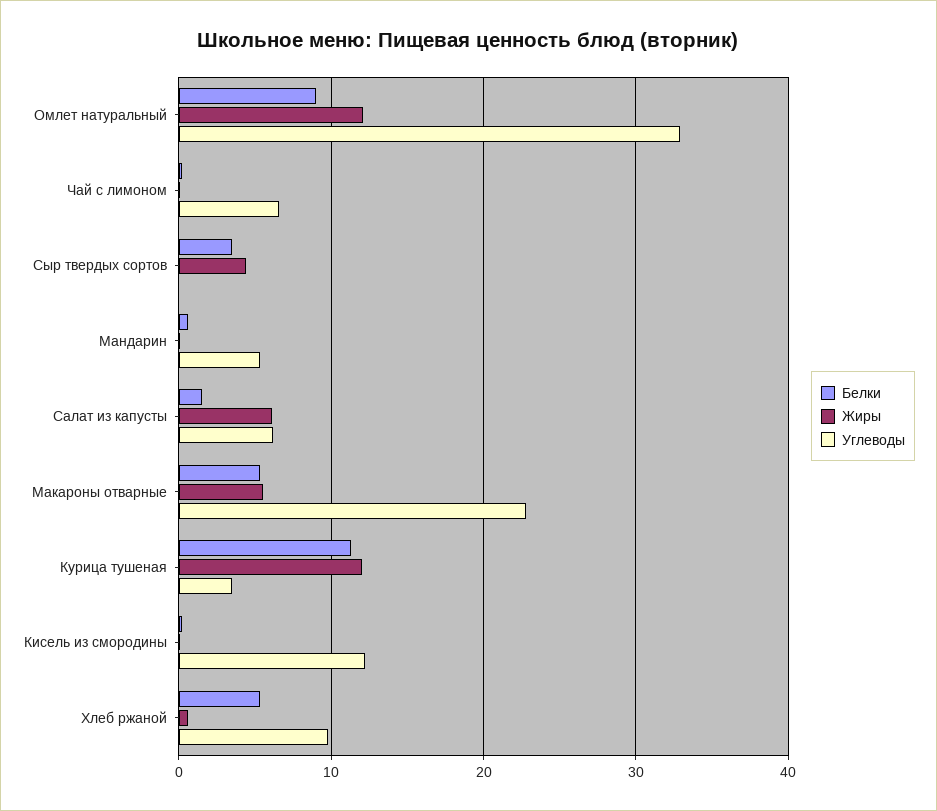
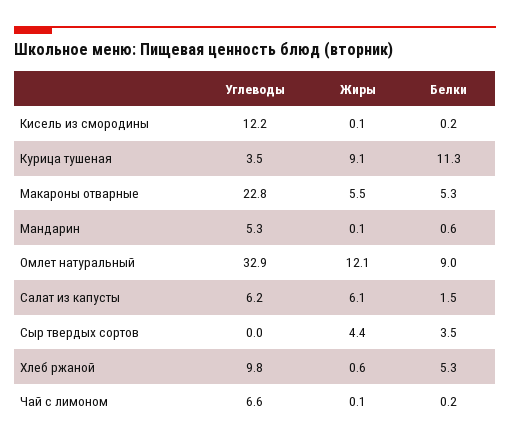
  {
    "Белки": {
      "Омлет натуральный": 9,
      "Чай с лимоном": 0.2,
      "Сыр твердых сортов": 3.5,
      "Мандарин": 0.6,
      "Салат из капусты": 1.5,
      "Макароны отварные": 5.3,
      "Курица тушеная": 11.3,
      "Кисель из смородины": 0.2,
      "Хлеб ржаной": 5.3
    },
    "Жиры": {
      "Омлет натуральный": 12.1,
      "Чай с лимоном": 0.1,
      "Сыр твердых сортов": 4.4,
      "Мандарин": 0.1,
      "Салат из капусты": 6.1,
      "Макароны отварные": 5.5,
-     "Курица тушеная": 12,
+     "Курица тушеная": 9.1,
      "Кисель из смородины": 0.1,
      "Хлеб ржаной": 0.6
    },
    "Углеводы": {
      "Омлет натуральный": 32.9,
      "Чай с лимоном": 6.6,
      "Сыр твердых сортов": 0,
      "Мандарин": 5.3,
      "Салат из капусты": 6.2,
      "Макароны отварные": 22.8,
      "Курица тушеная": 3.5,
      "Кисель из смородины": 12.2,
      "Хлеб ржаной": 9.8
    }
  }

